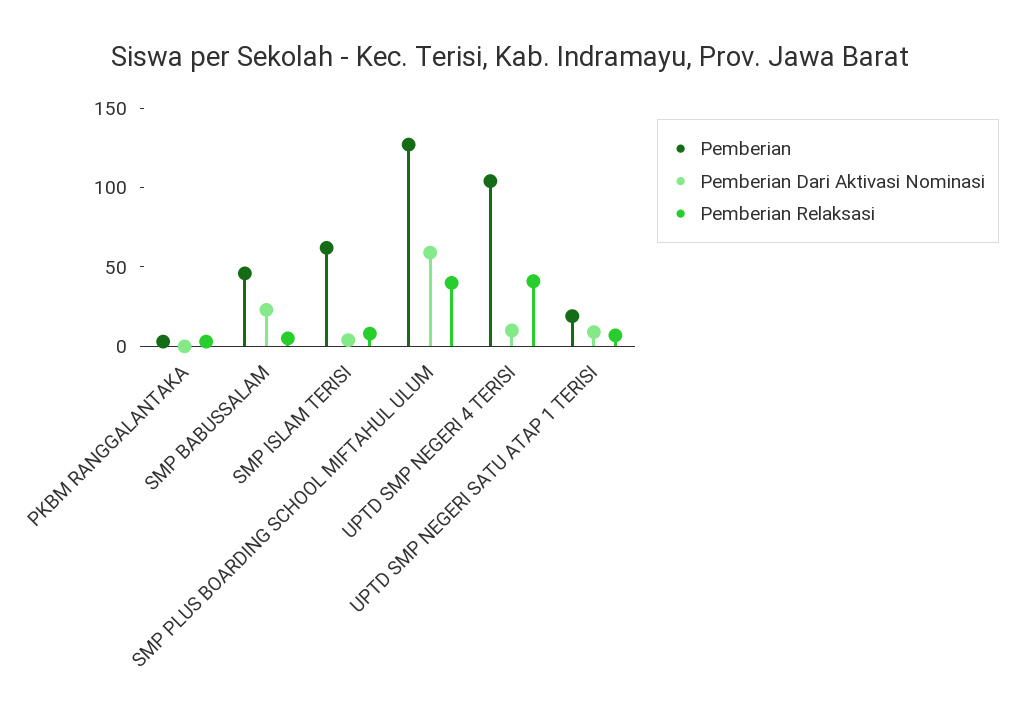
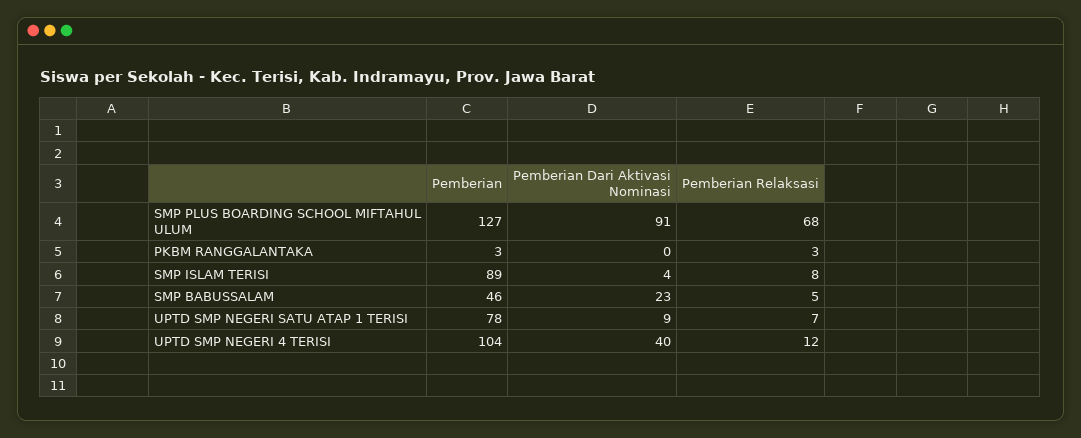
  {
    "Pemberian": {
      "PKBM RANGGALANTAKA": 3,
      "SMP BABUSSALAM": 46,
-     "SMP ISLAM TERISI": 60,
+     "SMP ISLAM TERISI": 89,
      "SMP PLUS BOARDING SCHOOL MIFTAHUL ULUM": 127,
      "UPTD SMP NEGERI 4 TERISI": 104,
-     "UPTD SMP NEGERI SATU ATAP 1 TERISI": 20
+     "UPTD SMP NEGERI SATU ATAP 1 TERISI": 78
    },
    "Pemberian Dari Aktivasi Nominasi": {
      "PKBM RANGGALANTAKA": 0,
      "SMP BABUSSALAM": 23,
      "SMP ISLAM TERISI": 4,
-     "SMP PLUS BOARDING SCHOOL MIFTAHUL ULUM": 60,
+     "SMP PLUS BOARDING SCHOOL MIFTAHUL ULUM": 91,
-     "UPTD SMP NEGERI 4 TERISI": 10,
+     "UPTD SMP NEGERI 4 TERISI": 40,
      "UPTD SMP NEGERI SATU ATAP 1 TERISI": 9
    },
    "Pemberian Relaksasi": {
      "PKBM RANGGALANTAKA": 3,
      "SMP BABUSSALAM": 5,
      "SMP ISLAM TERISI": 8,
-     "SMP PLUS BOARDING SCHOOL MIFTAHUL ULUM": 40,
+     "SMP PLUS BOARDING SCHOOL MIFTAHUL ULUM": 68,
-     "UPTD SMP NEGERI 4 TERISI": 40,
+     "UPTD SMP NEGERI 4 TERISI": 12,
      "UPTD SMP NEGERI SATU ATAP 1 TERISI": 7
    }
  }

